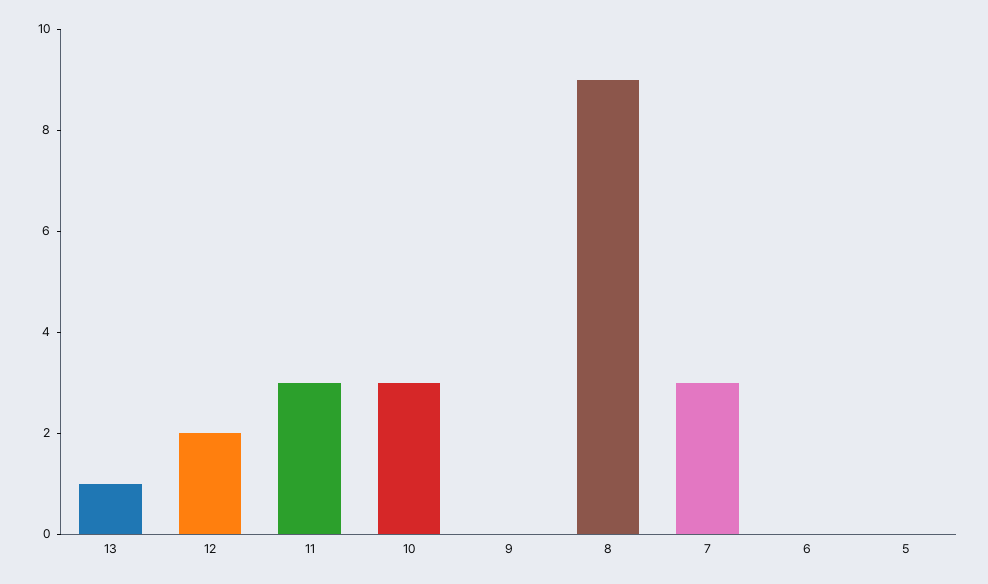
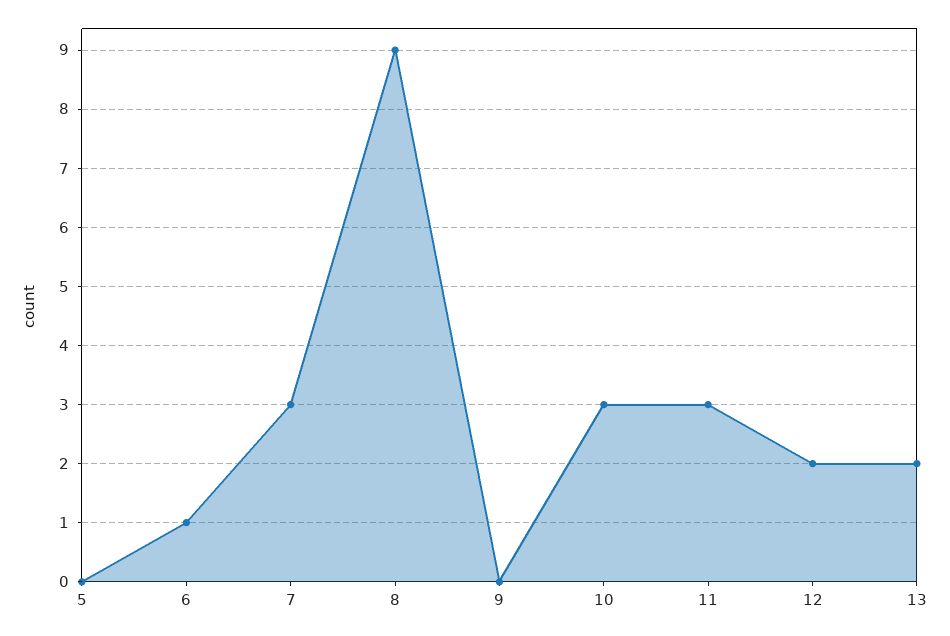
  {
-   "13": 1,
+   "13": 2,
    "12": 2,
    "11": 3,
    "10": 3,
    "9": 0,
    "8": 9,
    "7": 3,
-   "6": 0,
+   "6": 1,
    "5": 0
  }

